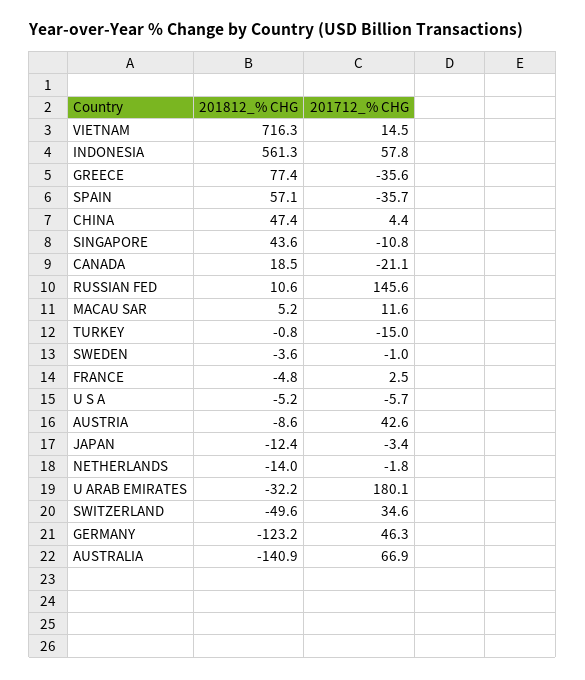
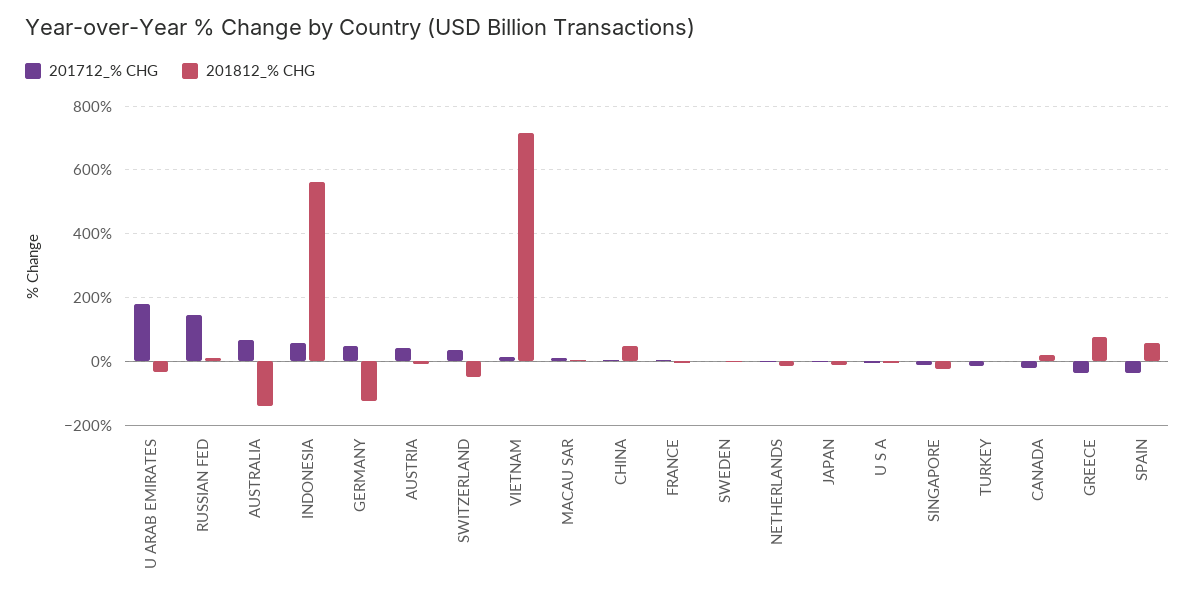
  {
    "201812_% CHG": {
      "VIETNAM": 716.3,
      "INDONESIA": 561.3,
      "GREECE": 77.4,
      "SPAIN": 57.1,
      "CHINA": 47.4,
-     "SINGAPORE": 43.6,
+     "SINGAPORE": -20,
      "CANADA": 18.5,
      "RUSSIAN FED": 10.6,
      "MACAU SAR": 5.2,
      "TURKEY": -0.8,
      "SWEDEN": -3.6,
      "FRANCE": -4.8,
      "U S A": -5.2,
      "AUSTRIA": -8.6,
      "JAPAN": -12.4,
      "NETHERLANDS": -14,
      "U ARAB EMIRATES": -32.2,
      "SWITZERLAND": -49.6,
      "GERMANY": -123.2,
      "AUSTRALIA": -140.9
    },
    "201712_% CHG": {
      "VIETNAM": 14.5,
      "INDONESIA": 57.8,
      "GREECE": -35.6,
      "SPAIN": -35.7,
      "CHINA": 4.4,
      "SINGAPORE": -10.8,
      "CANADA": -21.1,
      "RUSSIAN FED": 145.6,
      "MACAU SAR": 11.6,
      "TURKEY": -15,
      "SWEDEN": -1,
      "FRANCE": 2.5,
      "U S A": -5.7,
      "AUSTRIA": 42.6,
      "JAPAN": -3.4,
      "NETHERLANDS": -1.8,
      "U ARAB EMIRATES": 180.1,
      "SWITZERLAND": 34.6,
      "GERMANY": 46.3,
      "AUSTRALIA": 66.9
    }
  }

